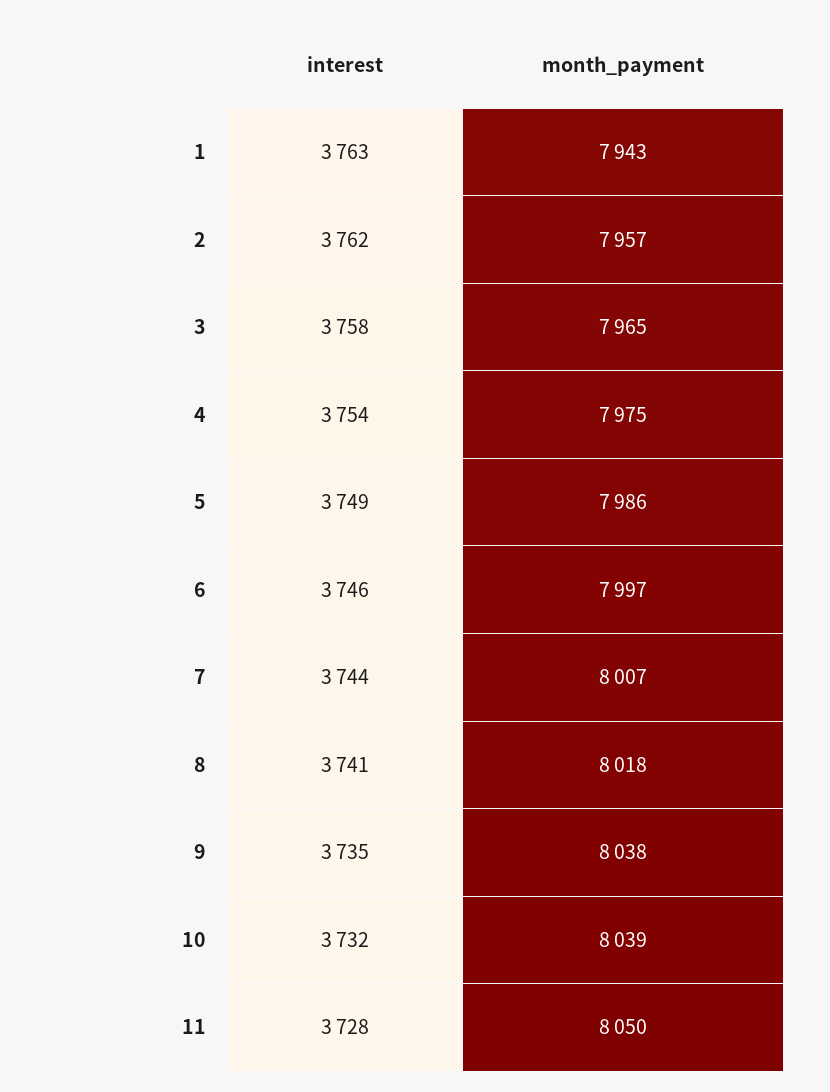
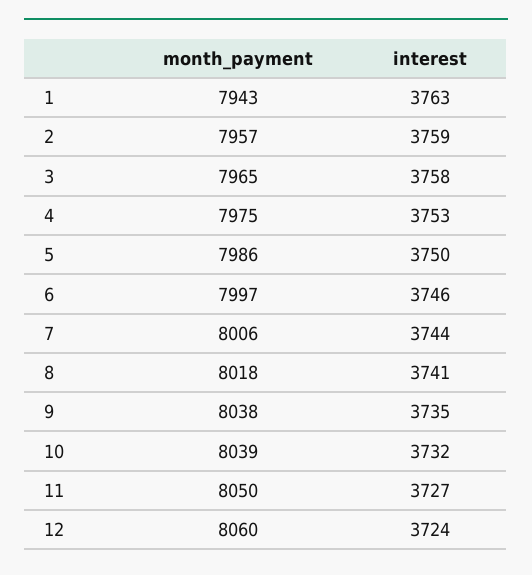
  {
    "interest": {
      "1": 3763,
-     "2": 3762,
+     "2": 3759,
      "3": 3758,
-     "4": 3754,
+     "4": 3753,
-     "5": 3749,
+     "5": 3750,
      "6": 3746,
      "7": 3744,
      "8": 3741,
      "9": 3735,
      "10": 3732,
-     "11": 3728
+     "11": 3727,
+     "12": 3724
    },
    "month_payment": {
      "1": 7943,
      "2": 7957,
      "3": 7965,
      "4": 7975,
      "5": 7986,
      "6": 7997,
-     "7": 8007,
+     "7": 8006,
      "8": 8018,
      "9": 8038,
      "10": 8039,
-     "11": 8050
+     "11": 8050,
+     "12": 8060
    }
  }

